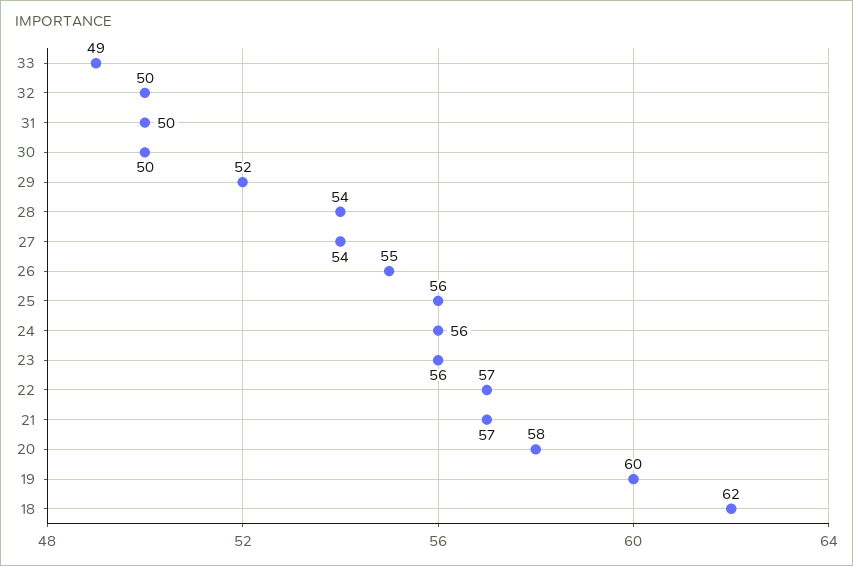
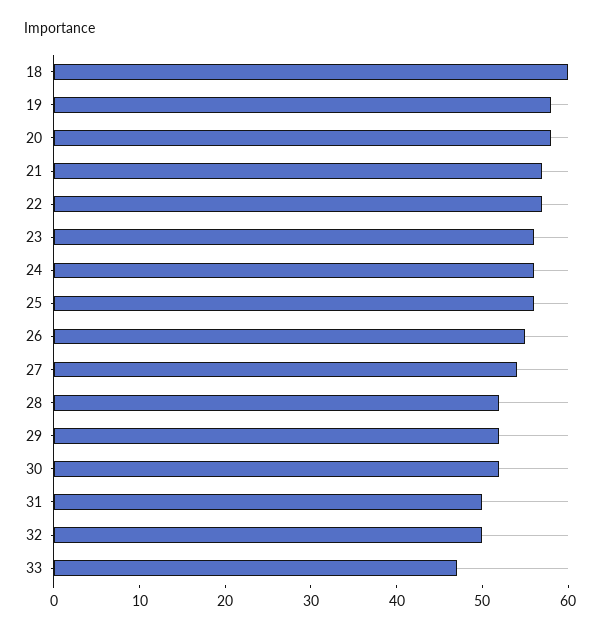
  {
-   "33": 49,
+   "33": 47,
    "32": 50,
    "31": 50,
-   "30": 50,
+   "30": 52,
    "29": 52,
-   "28": 54,
+   "28": 52,
    "27": 54,
    "26": 55,
    "25": 56,
    "24": 56,
    "23": 56,
    "22": 57,
    "21": 57,
    "20": 58,
-   "19": 60,
+   "19": 58,
-   "18": 62
+   "18": 60
  }

